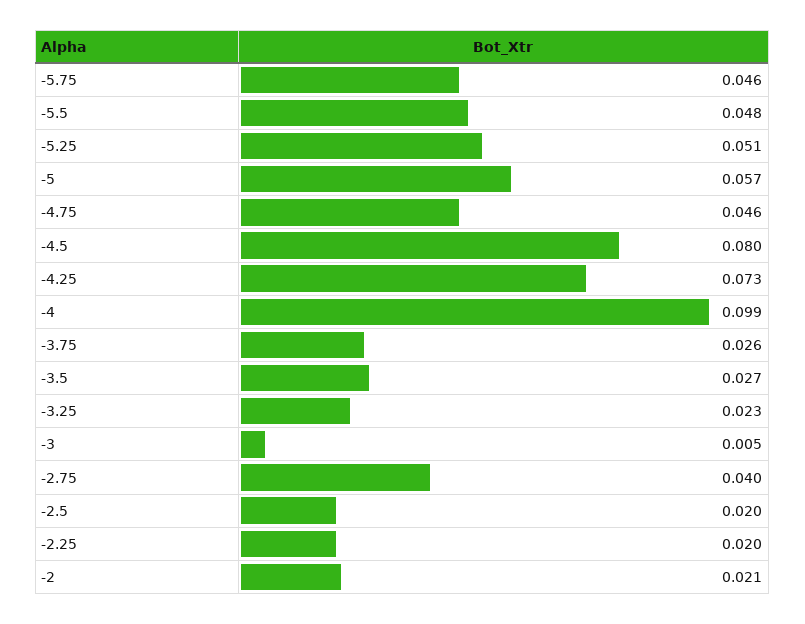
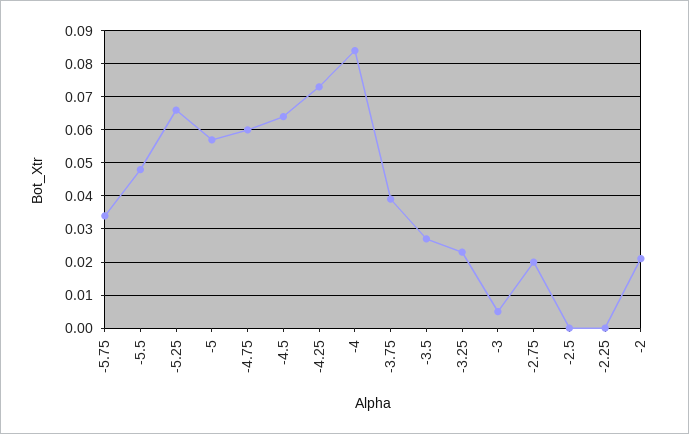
  {
-   "-5.75": 0.046,
+   "-5.75": 0.035,
    "-5.5": 0.048,
-   "-5.25": 0.051,
+   "-5.25": 0.065,
    "-5": 0.057,
-   "-4.75": 0.046,
+   "-4.75": 0.06,
-   "-4.5": 0.08,
+   "-4.5": 0.065,
    "-4.25": 0.073,
-   "-4": 0.099,
+   "-4": 0.085,
-   "-3.75": 0.026,
+   "-3.75": 0.04,
    "-3.5": 0.027,
    "-3.25": 0.023,
    "-3": 0.005,
-   "-2.75": 0.04,
+   "-2.75": 0.02,
-   "-2.5": 0.02,
+   "-2.5": 0,
-   "-2.25": 0.02,
+   "-2.25": 0,
    "-2": 0.021
  }

